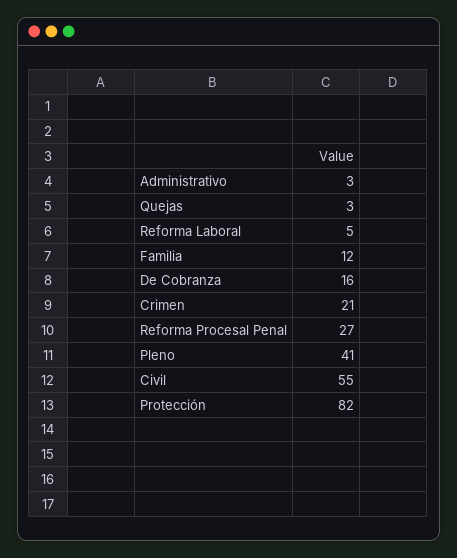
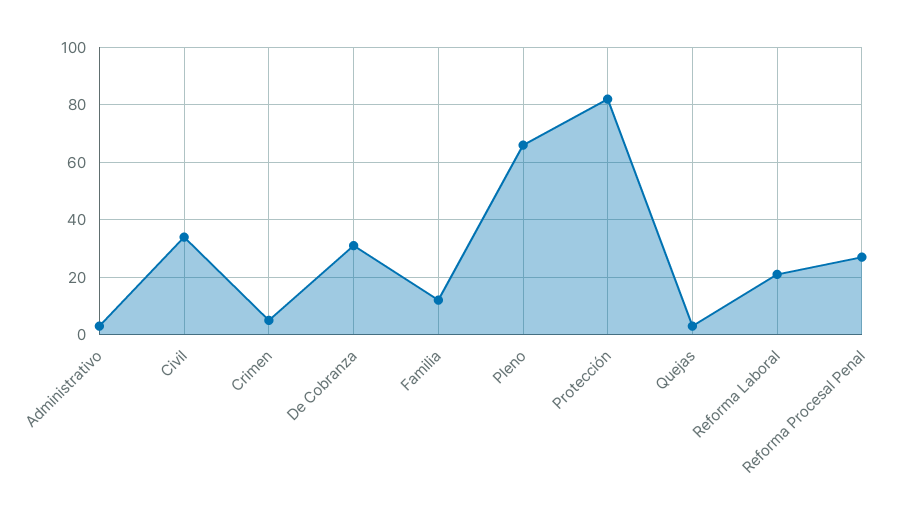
  {
    "Administrativo": 3,
    "Quejas": 3,
-   "Reforma Laboral": 5,
+   "Reforma Laboral": 20,
    "Familia": 12,
-   "De Cobranza": 16,
+   "De Cobranza": 30,
-   "Crimen": 21,
+   "Crimen": 5,
    "Reforma Procesal Penal": 27,
-   "Pleno": 41,
+   "Pleno": 65,
-   "Civil": 55,
+   "Civil": 35,
    "Protección": 82
  }

